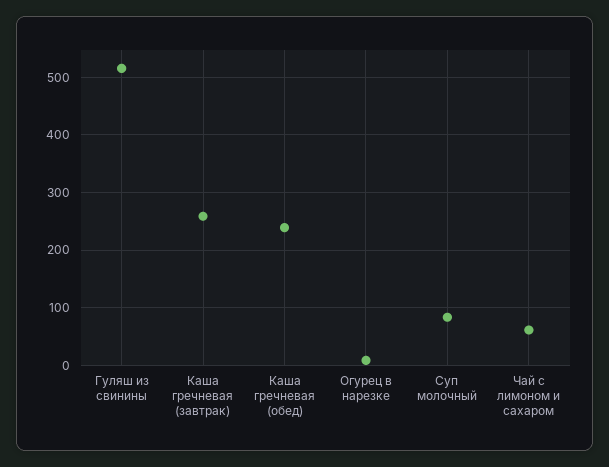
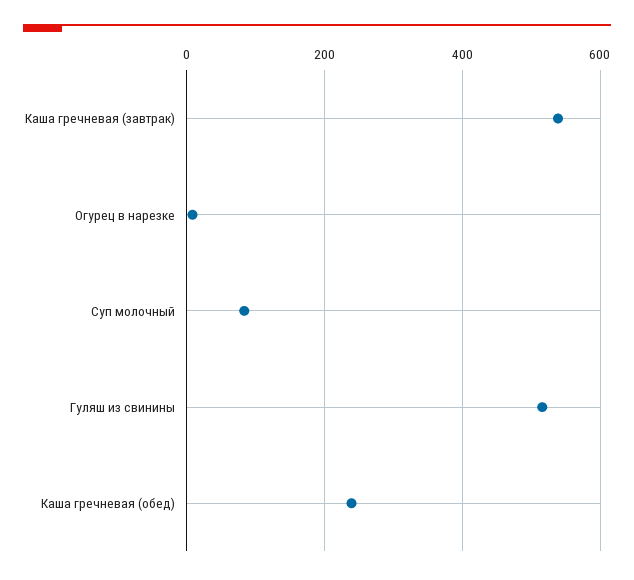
  {
    "Гуляш из свинины": 520,
-   "Каша гречневая (завтрак)": 260,
+   "Каша гречневая (завтрак)": 540,
    "Каша гречневая (обед)": 240,
    "Огурец в нарезке": 0,
-   "Суп молочный": 80,
+   "Суп молочный": 80
-   "Чай с лимоном и сахаром": 60
  }

